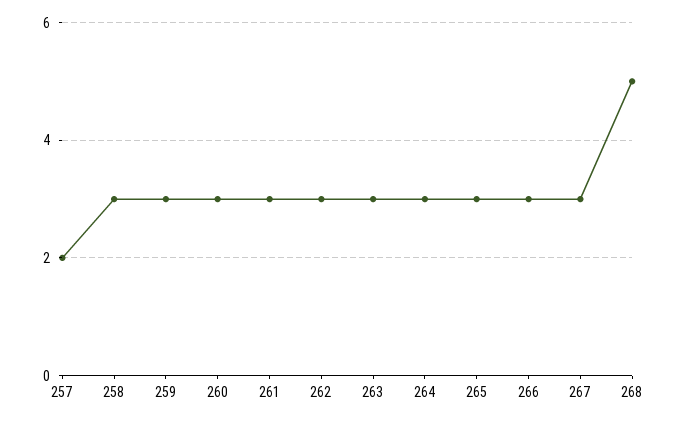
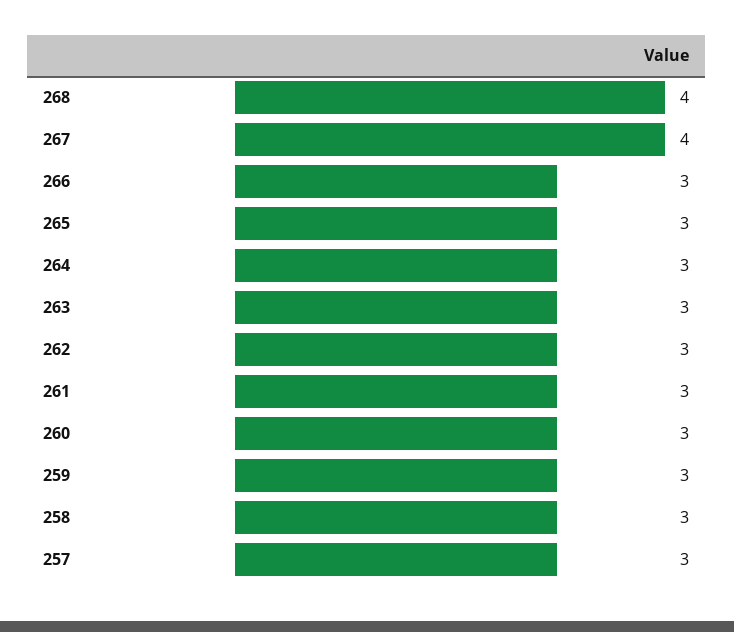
  {
-   "257": 2,
+   "257": 3,
    "258": 3,
    "259": 3,
    "260": 3,
    "261": 3,
    "262": 3,
    "263": 3,
    "264": 3,
    "265": 3,
    "266": 3,
-   "267": 3,
+   "267": 4,
-   "268": 5
+   "268": 4
  }

